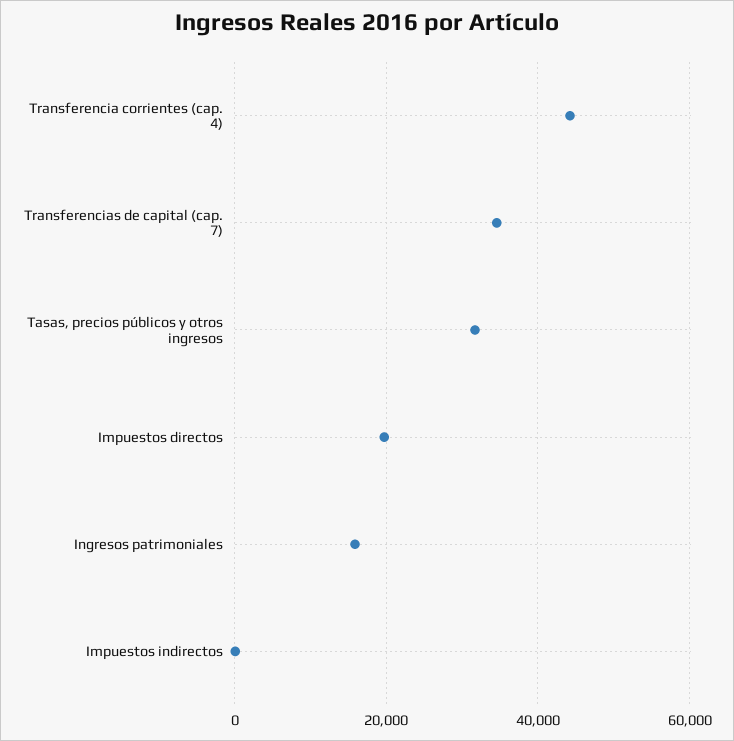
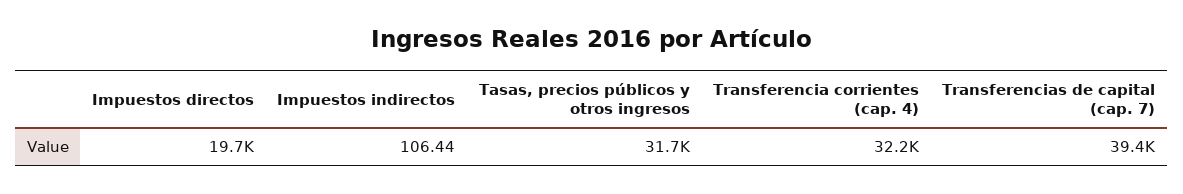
  {
-   "Transferencia corrientes (cap. 4)": 44000,
+   "Transferencia corrientes (cap. 4)": 32200,
-   "Transferencias de capital (cap. 7)": 34000,
+   "Transferencias de capital (cap. 7)": 39400,
    "Tasas, precios públicos y otros ingresos": 31700,
    "Impuestos directos": 19700,
-   "Ingresos patrimoniales": 16000,
    "Impuestos indirectos": 106.44
  }

